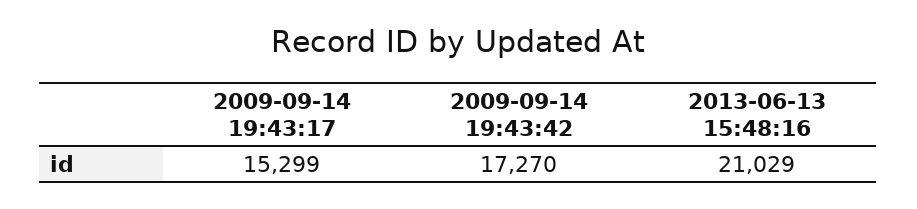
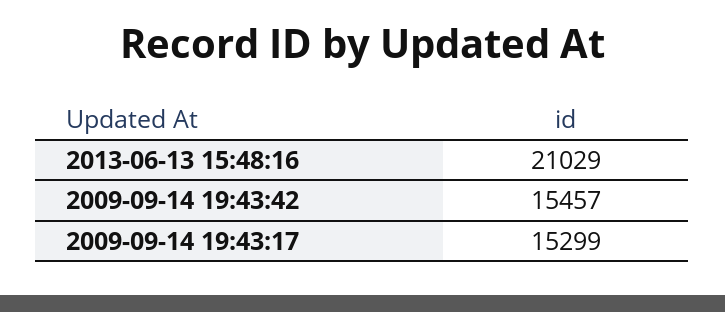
  {
    "2009-09-14 19:43:17": 15299,
-   "2009-09-14 19:43:42": 17270,
+   "2009-09-14 19:43:42": 15457,
    "2013-06-13 15:48:16": 21029
  }

